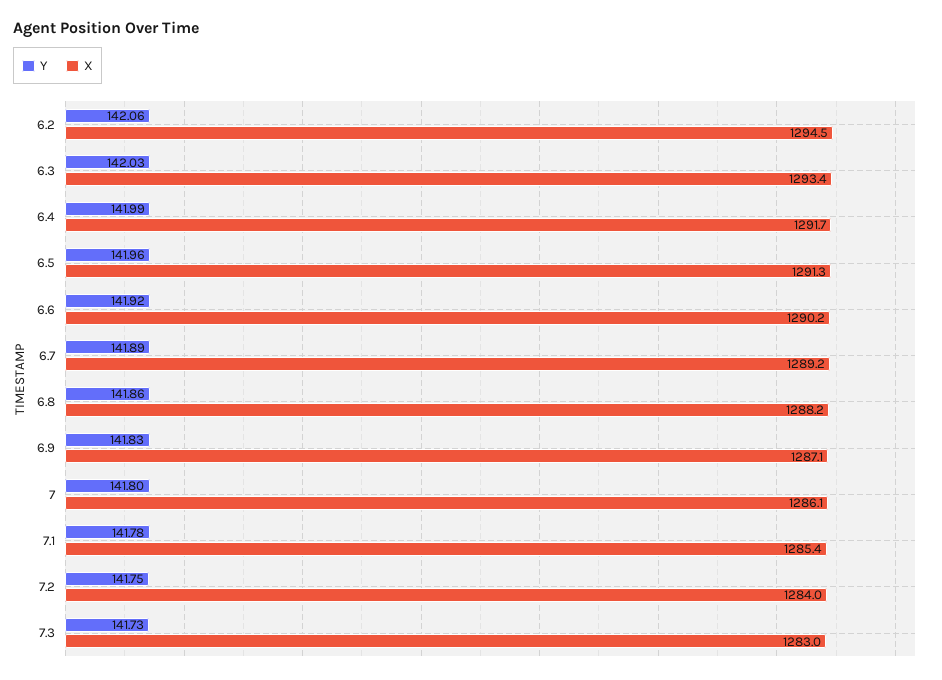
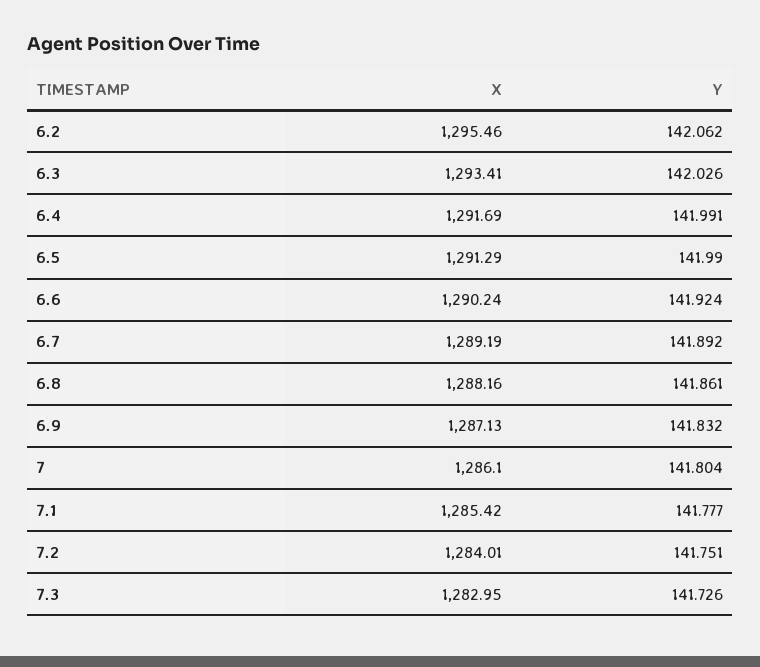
  {
    "Y": {
      "6.2": 142.062,
      "6.3": 142.026,
      "6.4": 141.991,
-     "6.5": 141.96,
+     "6.5": 141.99,
      "6.6": 141.924,
      "6.7": 141.892,
      "6.8": 141.861,
      "6.9": 141.832,
      "7": 141.804,
      "7.1": 141.777,
      "7.2": 141.751,
      "7.3": 141.726
    },
    "X": {
-     "6.2": 1294.5,
+     "6.2": 1295.46,
      "6.3": 1293.41,
      "6.4": 1291.69,
      "6.5": 1291.29,
      "6.6": 1290.24,
      "6.7": 1289.19,
      "6.8": 1288.16,
      "6.9": 1287.13,
      "7": 1286.1,
      "7.1": 1285.42,
      "7.2": 1284.01,
      "7.3": 1282.95
    }
  }

